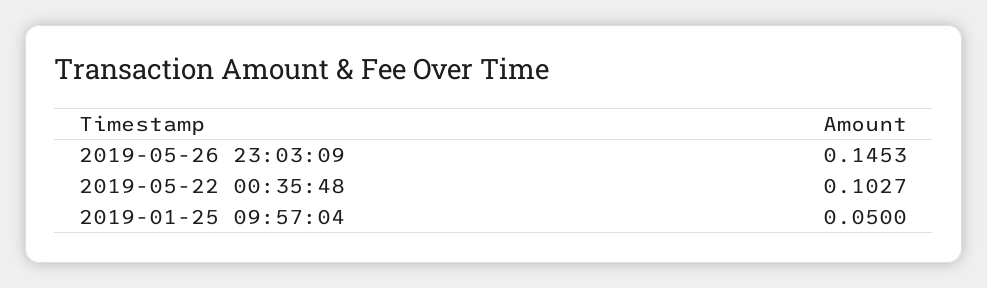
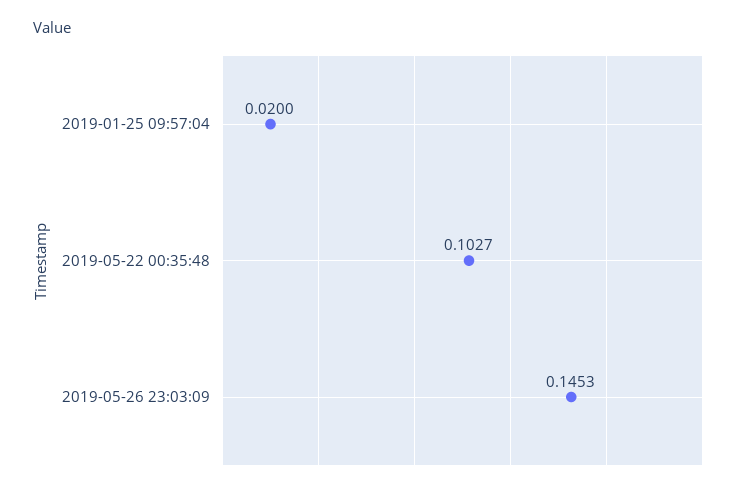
  {
    "2019-05-26 23:03:09": 0.1453,
    "2019-05-22 00:35:48": 0.1027,
-   "2019-01-25 09:57:04": 0.05
+   "2019-01-25 09:57:04": 0.02
  }

